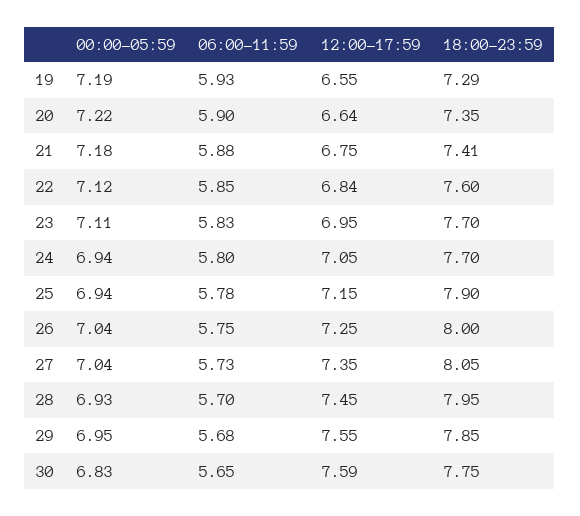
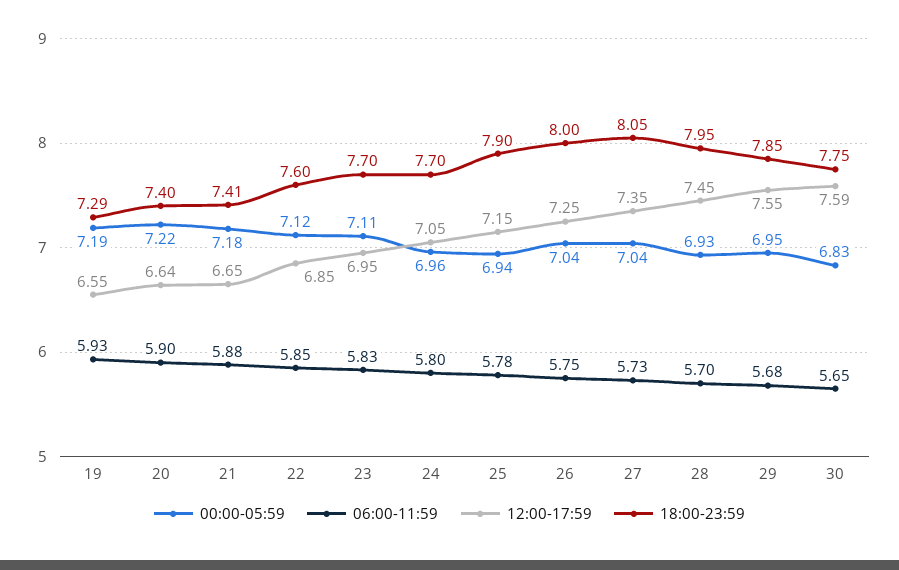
  {
    "00:00-05:59": {
      "19": 7.19,
      "20": 7.22,
      "21": 7.18,
      "22": 7.12,
      "23": 7.11,
-     "24": 6.94,
+     "24": 6.96,
      "25": 6.94,
      "26": 7.04,
      "27": 7.04,
      "28": 6.93,
      "29": 6.95,
      "30": 6.83
    },
    "06:00-11:59": {
      "19": 5.93,
      "20": 5.9,
      "21": 5.88,
      "22": 5.85,
      "23": 5.83,
      "24": 5.8,
      "25": 5.78,
      "26": 5.75,
      "27": 5.73,
      "28": 5.7,
      "29": 5.68,
      "30": 5.65
    },
    "12:00-17:59": {
      "19": 6.55,
      "20": 6.64,
-     "21": 6.75,
+     "21": 6.65,
-     "22": 6.84,
+     "22": 6.85,
      "23": 6.95,
      "24": 7.05,
      "25": 7.15,
      "26": 7.25,
      "27": 7.35,
      "28": 7.45,
      "29": 7.55,
      "30": 7.59
    },
    "18:00-23:59": {
      "19": 7.29,
-     "20": 7.35,
+     "20": 7.4,
      "21": 7.41,
      "22": 7.6,
      "23": 7.7,
      "24": 7.7,
      "25": 7.9,
      "26": 8,
      "27": 8.05,
      "28": 7.95,
      "29": 7.85,
      "30": 7.75
    }
  }

